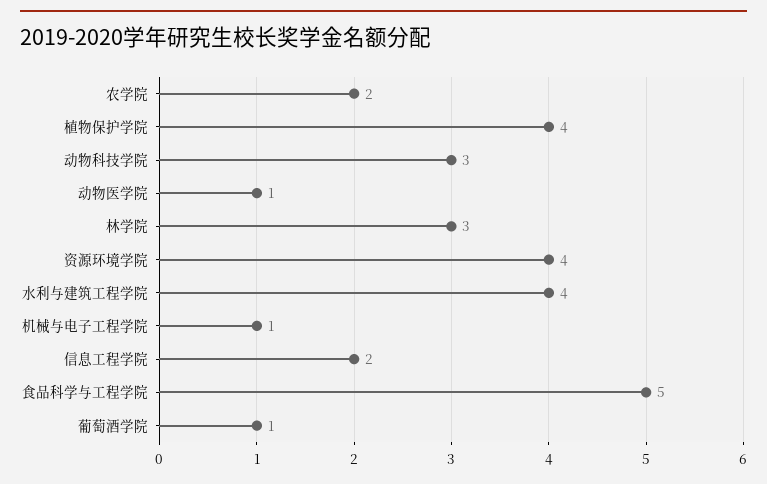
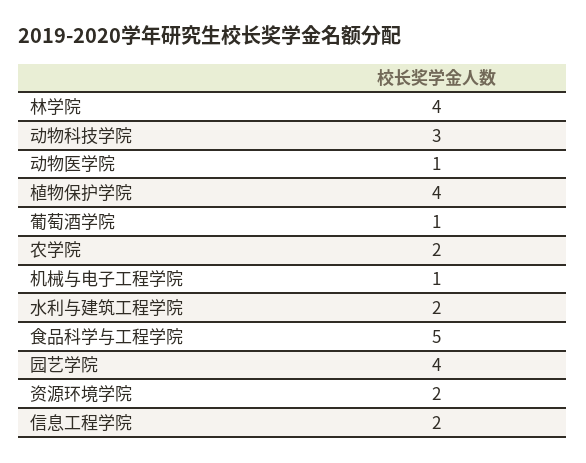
  {
    "农学院": 2,
    "植物保护学院": 4,
    "动物科技学院": 3,
    "动物医学院": 1,
-   "林学院": 3,
+   "林学院": 4,
-   "资源环境学院": 4,
+   "资源环境学院": 2,
-   "水利与建筑工程学院": 4,
+   "水利与建筑工程学院": 2,
    "机械与电子工程学院": 1,
    "信息工程学院": 2,
    "食品科学与工程学院": 5,
-   "葡萄酒学院": 1
+   "葡萄酒学院": 1,
+   "园艺学院": 4
  }

